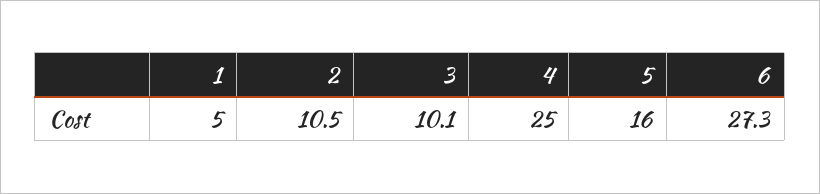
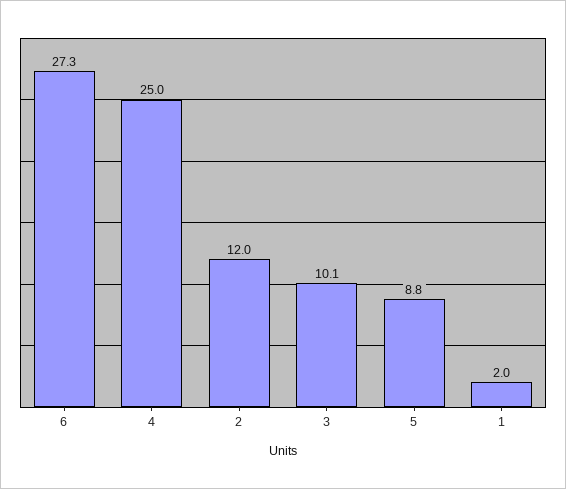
  {
-   "1": 5,
+   "1": 2,
-   "2": 10.5,
+   "2": 12,
    "3": 10.1,
    "4": 25,
-   "5": 16,
+   "5": 8.8,
    "6": 27.3
  }

